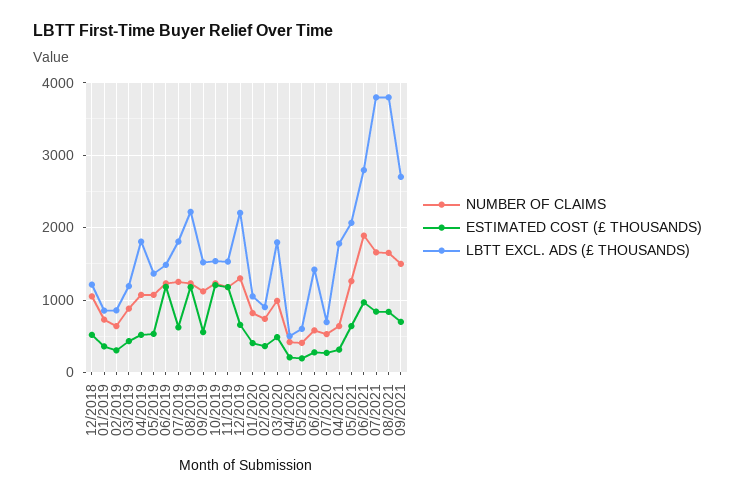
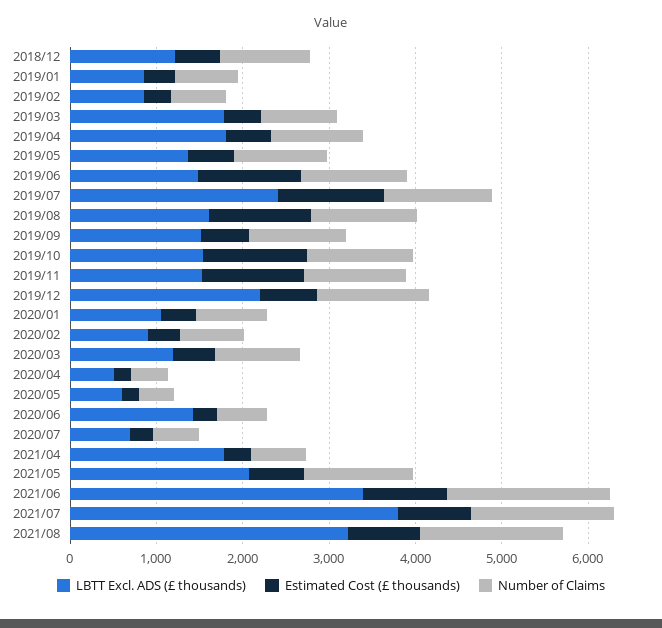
  {
    "NUMBER OF CLAIMS": {
      "12/2018": 1100,
      "01/2019": 700,
      "02/2019": 600,
      "03/2019": 900,
      "04/2019": 1100,
      "05/2019": 1100,
      "06/2019": 1200,
      "07/2019": 1300,
      "08/2019": 1200,
      "09/2019": 1100,
      "10/2019": 1200,
      "11/2019": 1200,
      "12/2019": 1300,
      "01/2020": 800,
      "02/2020": 700,
      "03/2020": 1000,
      "04/2020": 400,
      "05/2020": 400,
      "06/2020": 600,
      "07/2020": 500,
      "04/2021": 600,
      "05/2021": 1300,
      "06/2021": 1900,
      "07/2021": 1700,
-     "08/2021": 1700,
+     "08/2021": 1700
-     "09/2021": 1500
    },
    "ESTIMATED COST (£ THOUSANDS)": {
      "12/2018": 500,
      "01/2019": 400,
      "02/2019": 300,
      "03/2019": 400,
      "04/2019": 500,
      "05/2019": 500,
      "06/2019": 1200,
-     "07/2019": 600,
+     "07/2019": 1200,
      "08/2019": 1200,
      "09/2019": 600,
      "10/2019": 1200,
      "11/2019": 1200,
      "12/2019": 700,
      "01/2020": 400,
      "02/2020": 400,
      "03/2020": 500,
      "04/2020": 200,
      "05/2020": 200,
      "06/2020": 300,
      "07/2020": 300,
      "04/2021": 300,
      "05/2021": 600,
      "06/2021": 1000,
      "07/2021": 800,
-     "08/2021": 800,
+     "08/2021": 800
-     "09/2021": 700
    },
    "LBTT EXCL. ADS (£ THOUSANDS)": {
      "12/2018": 1200,
      "01/2019": 900,
      "02/2019": 900,
-     "03/2019": 1200,
+     "03/2019": 1800,
      "04/2019": 1800,
      "05/2019": 1400,
      "06/2019": 1500,
-     "07/2019": 1800,
+     "07/2019": 2400,
-     "08/2019": 2200,
+     "08/2019": 1600,
      "09/2019": 1500,
      "10/2019": 1500,
      "11/2019": 1500,
      "12/2019": 2200,
      "01/2020": 1100,
      "02/2020": 900,
-     "03/2020": 1800,
+     "03/2020": 1200,
      "04/2020": 500,
      "05/2020": 600,
      "06/2020": 1400,
      "07/2020": 700,
      "04/2021": 1800,
      "05/2021": 2100,
-     "06/2021": 2800,
+     "06/2021": 3400,
      "07/2021": 3800,
-     "08/2021": 3800,
+     "08/2021": 3200
-     "09/2021": 2700
    }
  }

